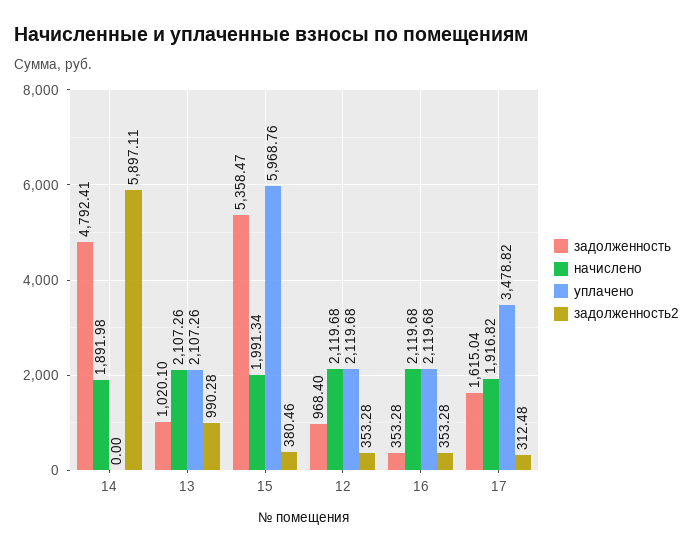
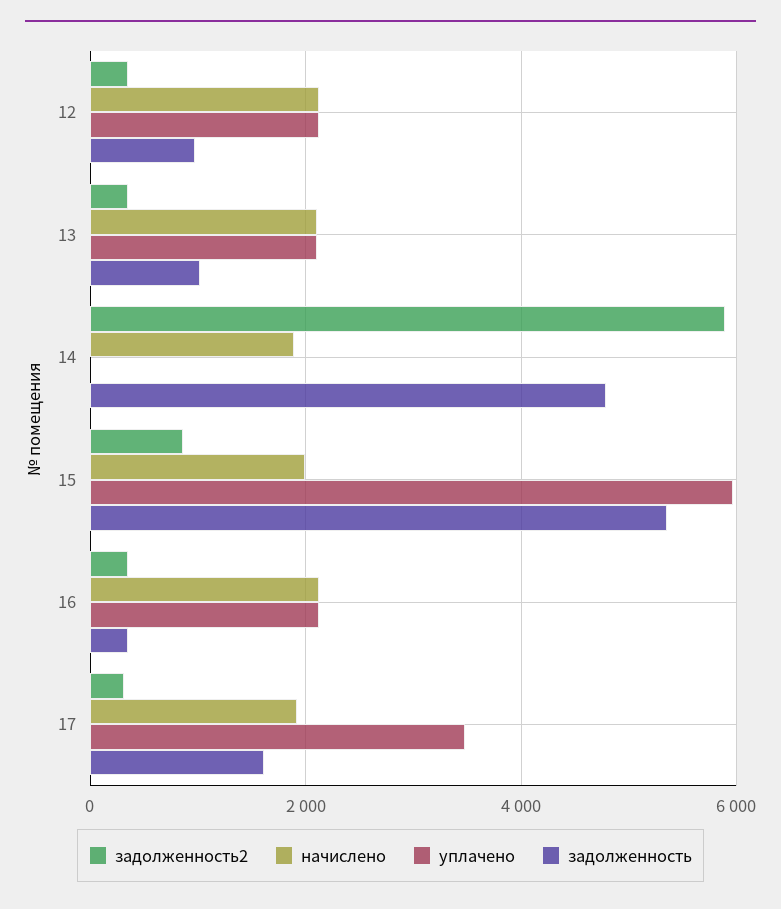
  {
    "задолженность": {
      "14": 4792.41,
      "13": 1020.1,
      "15": 5358.47,
      "12": 968.4,
      "16": 353.28,
      "17": 1615.04
    },
    "начислено": {
      "14": 1891.98,
      "13": 2107.26,
      "15": 1991.34,
      "12": 2119.68,
      "16": 2119.68,
      "17": 1916.82
    },
    "уплачено": {
      "14": 0,
      "13": 2107.26,
      "15": 5968.76,
      "12": 2119.68,
      "16": 2119.68,
      "17": 3478.82
    },
    "задолженность2": {
      "14": 5897.11,
-     "13": 990.28,
+     "13": 400,
-     "15": 380.46,
+     "15": 800,
      "12": 353.28,
      "16": 353.28,
      "17": 312.48
    }
  }

